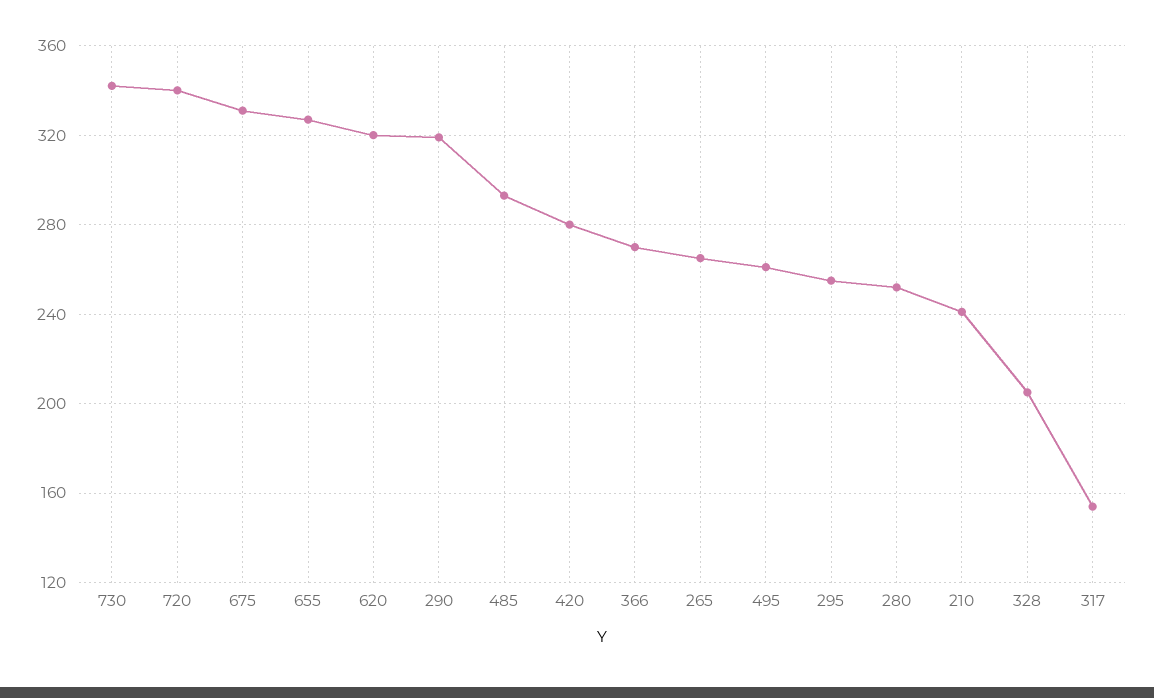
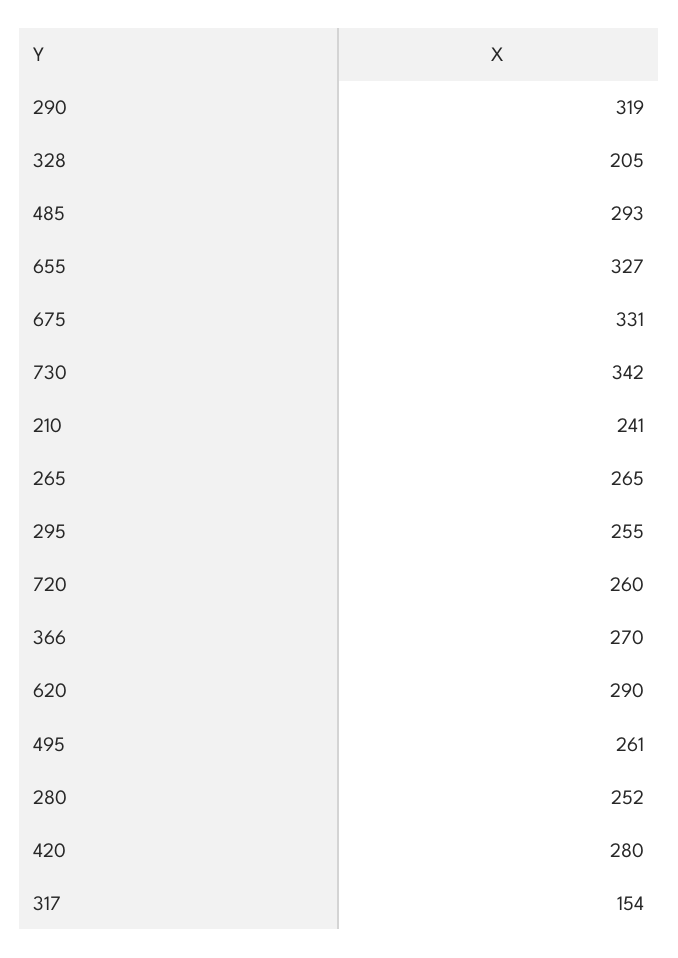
  {
    "730": 342,
-   "720": 340,
+   "720": 260,
    "675": 331,
    "655": 327,
-   "620": 320,
+   "620": 290,
    "290": 319,
    "485": 293,
    "420": 280,
    "366": 270,
    "265": 265,
    "495": 261,
    "295": 255,
    "280": 252,
    "210": 241,
    "328": 205,
    "317": 154
  }

